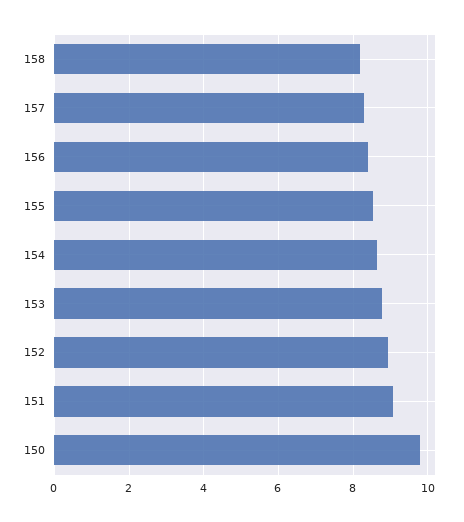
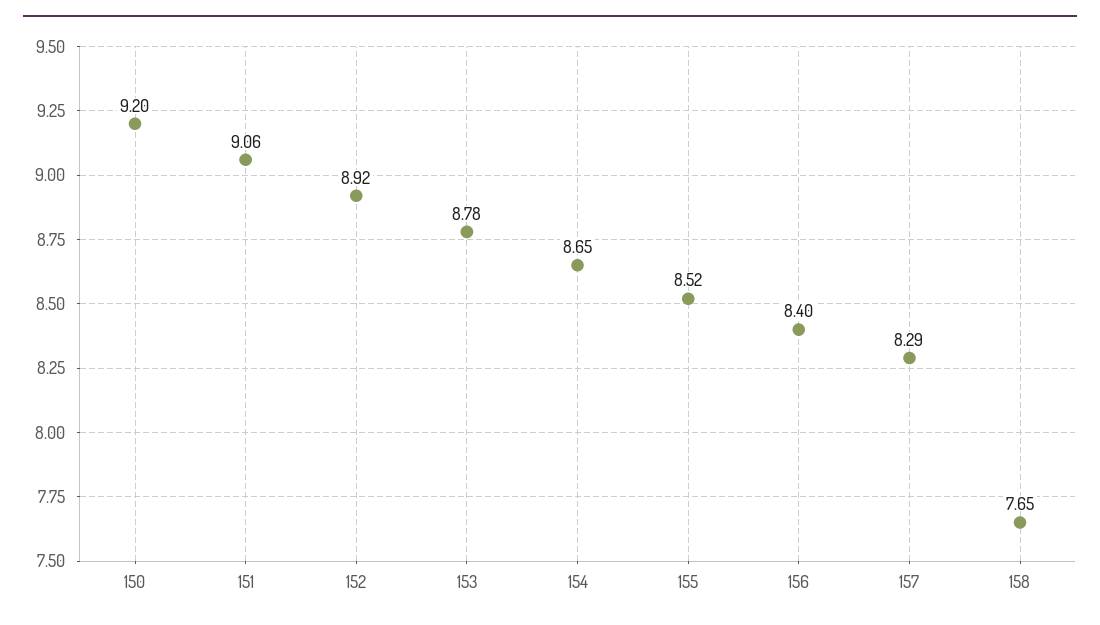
  {
-   "158": 8.2,
+   "158": 7.65,
    "157": 8.29,
    "156": 8.4,
    "155": 8.52,
    "154": 8.65,
    "153": 8.78,
    "152": 8.92,
    "151": 9.06,
-   "150": 9.8
+   "150": 9.2
  }

